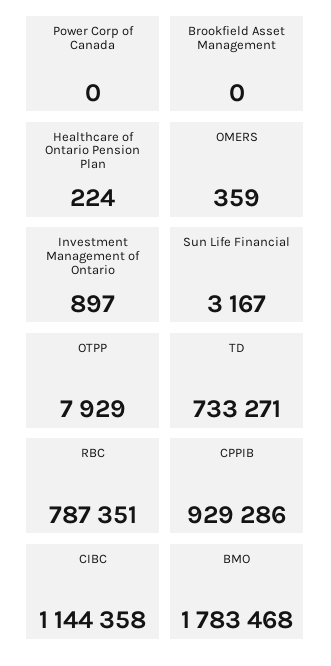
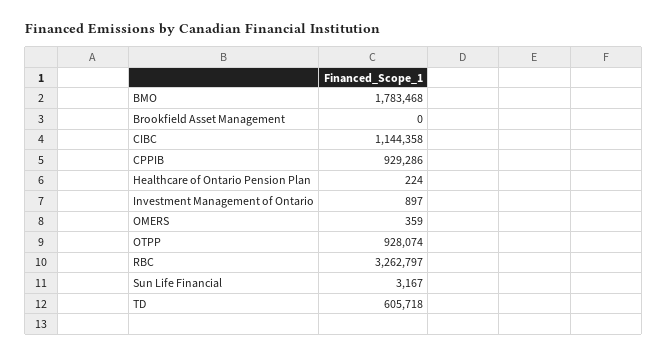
  {
-   "Power Corp of Canada": 0,
    "Brookfield Asset Management": 0,
    "Healthcare of Ontario Pension Plan": 224,
    "OMERS": 359,
    "Investment Management of Ontario": 897,
    "Sun Life Financial": 3167,
-   "OTPP": 7929,
+   "OTPP": 928074,
-   "TD": 733271,
+   "TD": 605718,
-   "RBC": 787351,
+   "RBC": 3262797,
    "CPPIB": 929286,
    "CIBC": 1144358,
    "BMO": 1783468
  }

